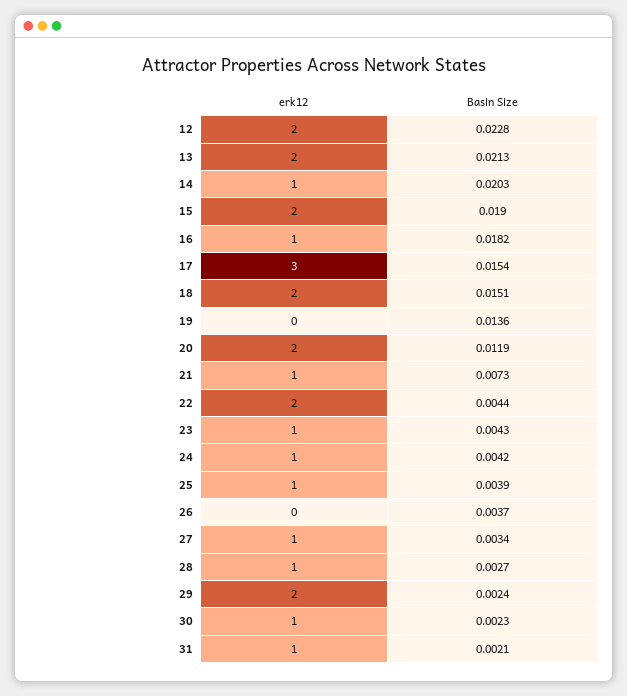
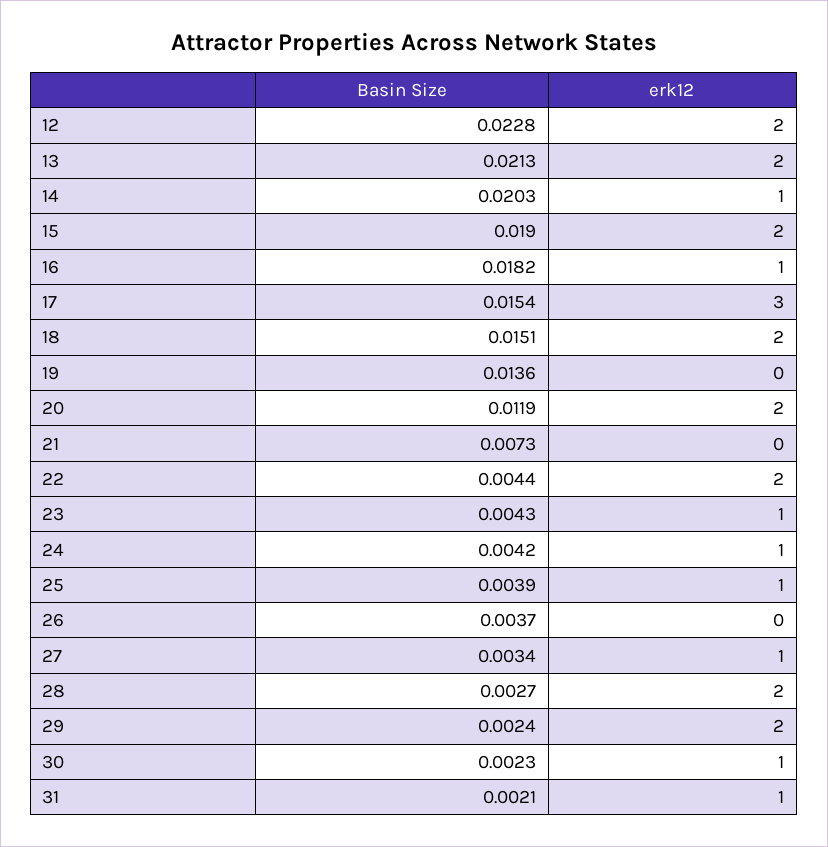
  {
    "erk12": {
      "12": 2,
      "13": 2,
      "14": 1,
      "15": 2,
      "16": 1,
      "17": 3,
      "18": 2,
      "19": 0,
      "20": 2,
-     "21": 1,
+     "21": 0,
      "22": 2,
      "23": 1,
      "24": 1,
      "25": 1,
      "26": 0,
      "27": 1,
-     "28": 1,
+     "28": 2,
      "29": 2,
      "30": 1,
      "31": 1
    },
    "Basin Size": {
      "12": 0.0228,
      "13": 0.0213,
      "14": 0.0203,
      "15": 0.019,
      "16": 0.0182,
      "17": 0.0154,
      "18": 0.0151,
      "19": 0.0136,
      "20": 0.0119,
      "21": 0.0073,
      "22": 0.0044,
      "23": 0.0043,
      "24": 0.0042,
      "25": 0.0039,
      "26": 0.0037,
      "27": 0.0034,
      "28": 0.0027,
      "29": 0.0024,
      "30": 0.0023,
      "31": 0.0021
    }
  }

